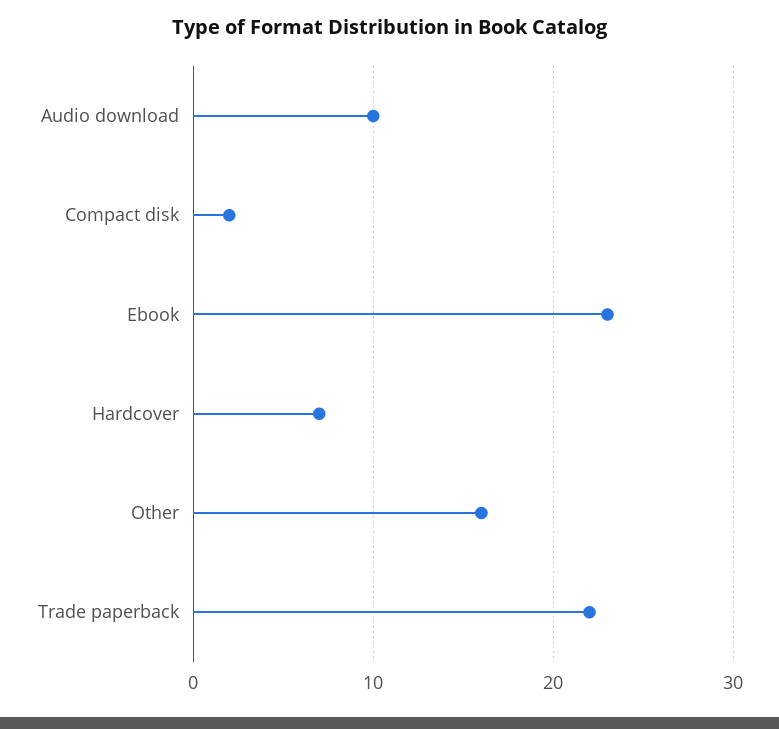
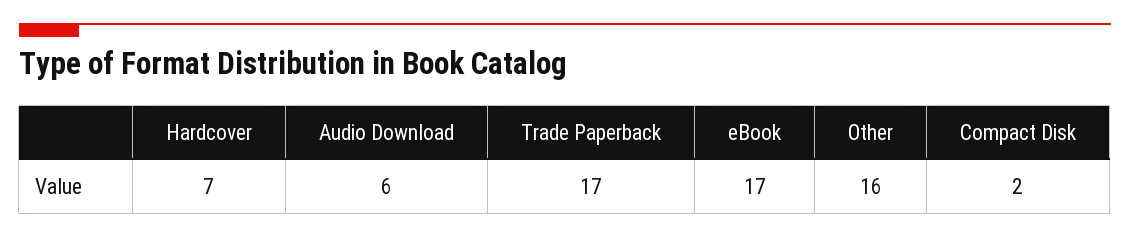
  {
-   "Audio download": 10,
+   "Audio download": 6,
    "Compact disk": 2,
-   "Ebook": 23,
+   "Ebook": 17,
    "Hardcover": 7,
    "Other": 16,
-   "Trade paperback": 22
+   "Trade paperback": 17
  }

